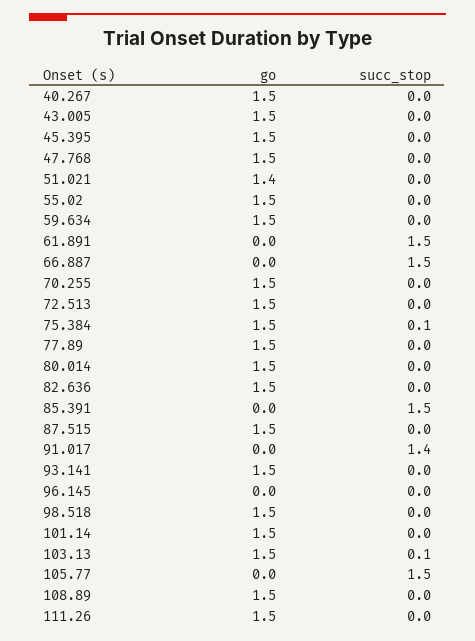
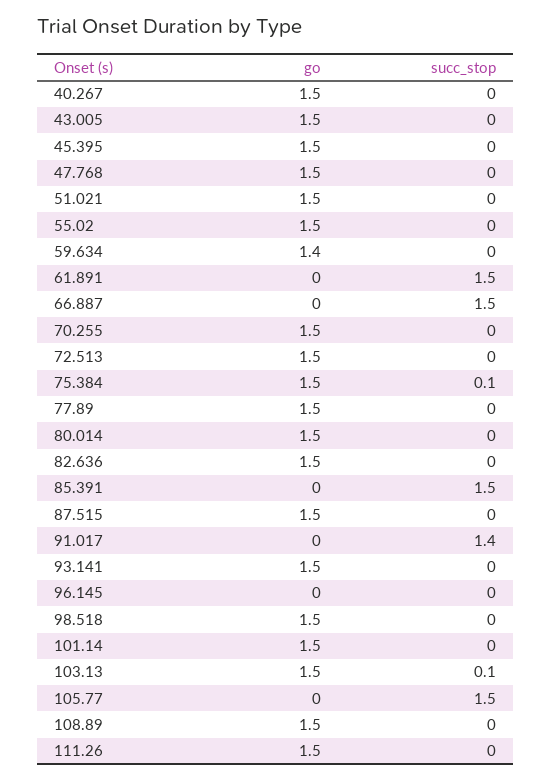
  {
    "go": {
      "40.267": 1.5,
      "43.005": 1.5,
      "45.395": 1.5,
      "47.768": 1.5,
-     "51.021": 1.4,
+     "51.021": 1.5,
      "55.02": 1.5,
-     "59.634": 1.5,
+     "59.634": 1.4,
      "61.891": 0,
      "66.887": 0,
      "70.255": 1.5,
      "72.513": 1.5,
      "75.384": 1.5,
      "77.89": 1.5,
      "80.014": 1.5,
      "82.636": 1.5,
      "85.391": 0,
      "87.515": 1.5,
      "91.017": 0,
      "93.141": 1.5,
      "96.145": 0,
      "98.518": 1.5,
      "101.14": 1.5,
      "103.13": 1.5,
      "105.77": 0,
      "108.89": 1.5,
      "111.26": 1.5
    },
    "succ_stop": {
      "40.267": 0,
      "43.005": 0,
      "45.395": 0,
      "47.768": 0,
      "51.021": 0,
      "55.02": 0,
      "59.634": 0,
      "61.891": 1.5,
      "66.887": 1.5,
      "70.255": 0,
      "72.513": 0,
      "75.384": 0.1,
      "77.89": 0,
      "80.014": 0,
      "82.636": 0,
      "85.391": 1.5,
      "87.515": 0,
      "91.017": 1.4,
      "93.141": 0,
      "96.145": 0,
      "98.518": 0,
      "101.14": 0,
      "103.13": 0.1,
      "105.77": 1.5,
      "108.89": 0,
      "111.26": 0
    }
  }

